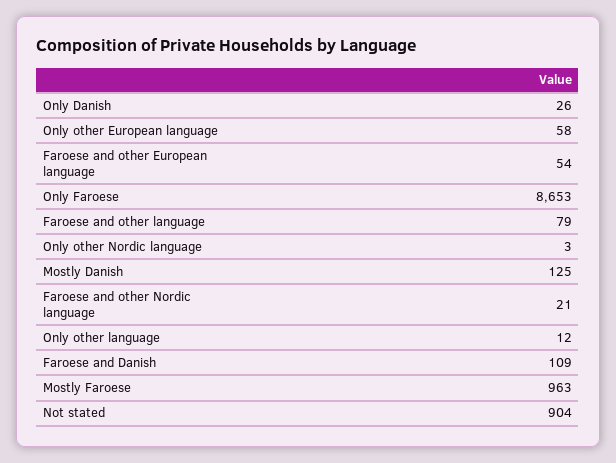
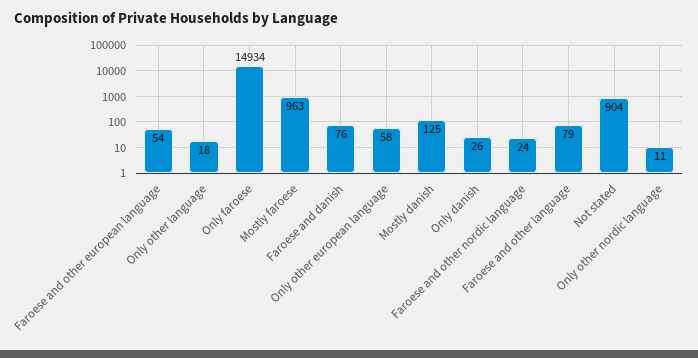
  {
    "Only Danish": 26,
    "Only other European language": 58,
    "Faroese and other European language": 54,
-   "Only Faroese": 8653,
+   "Only Faroese": 14934,
    "Faroese and other language": 79,
-   "Only other Nordic language": 3,
+   "Only other Nordic language": 11,
    "Mostly Danish": 125,
-   "Faroese and other Nordic language": 21,
+   "Faroese and other Nordic language": 24,
-   "Only other language": 12,
+   "Only other language": 18,
-   "Faroese and Danish": 109,
+   "Faroese and Danish": 76,
    "Mostly Faroese": 963,
    "Not stated": 904
  }

